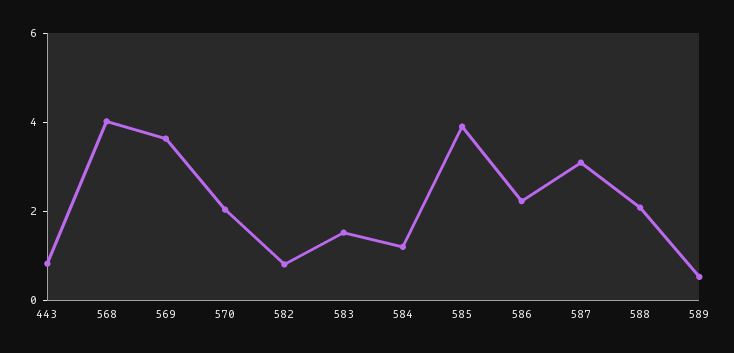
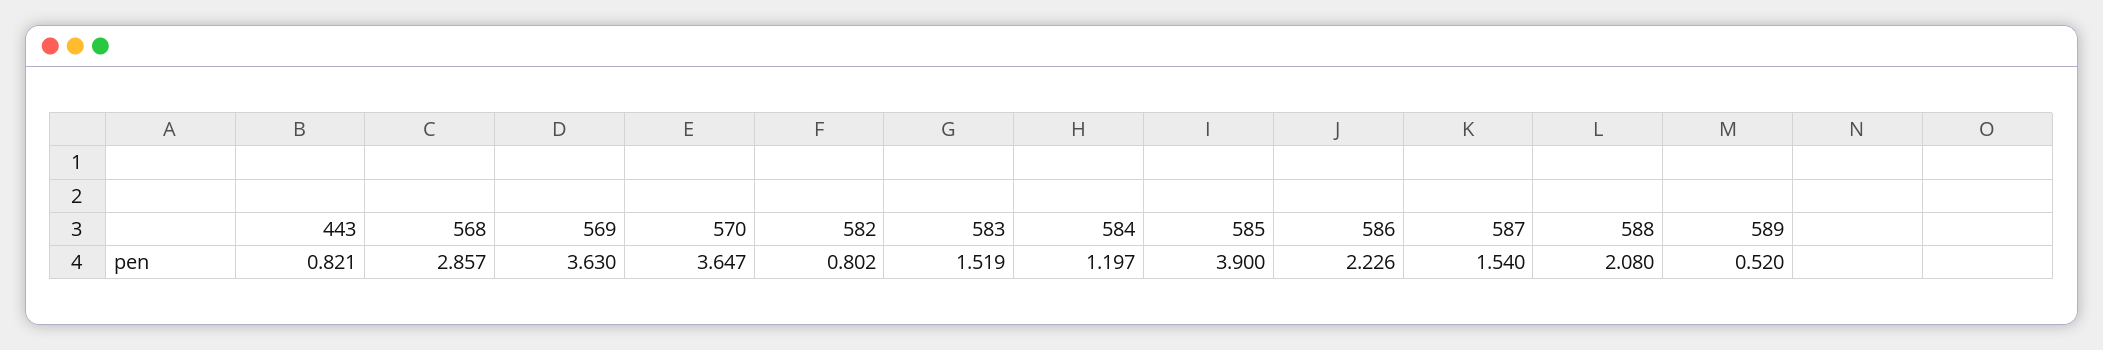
  {
    "443": 0.821,
-   "568": 4,
+   "568": 2.857,
    "569": 3.63,
-   "570": 2,
+   "570": 3.647,
    "582": 0.802,
    "583": 1.519,
    "584": 1.197,
    "585": 3.9,
    "586": 2.226,
-   "587": 3,
+   "587": 1.54,
    "588": 2.08,
    "589": 0.52
  }

